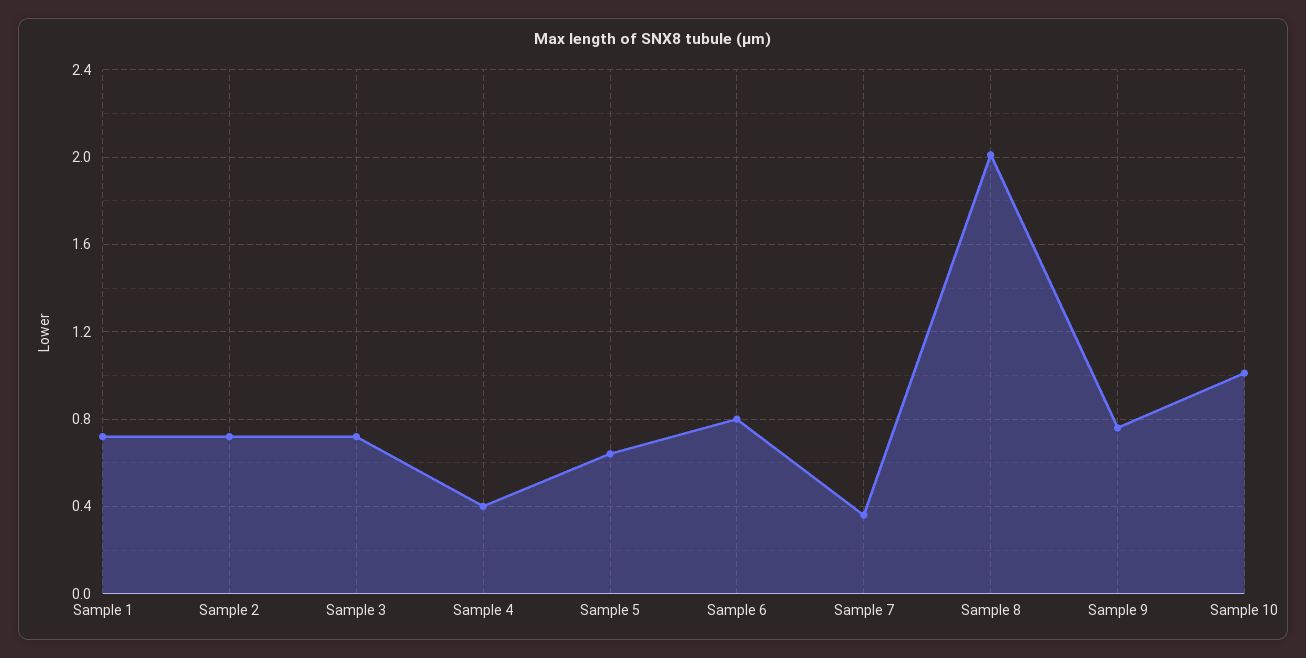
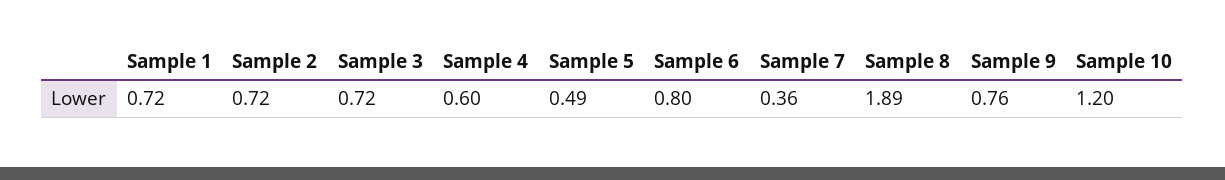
  {
    "Sample 1": 0.72,
    "Sample 2": 0.72,
    "Sample 3": 0.72,
-   "Sample 4": 0.4,
+   "Sample 4": 0.6,
-   "Sample 5": 0.65,
+   "Sample 5": 0.49,
    "Sample 6": 0.8,
    "Sample 7": 0.36,
-   "Sample 8": 2,
+   "Sample 8": 1.89,
    "Sample 9": 0.76,
-   "Sample 10": 1
+   "Sample 10": 1.2
  }

